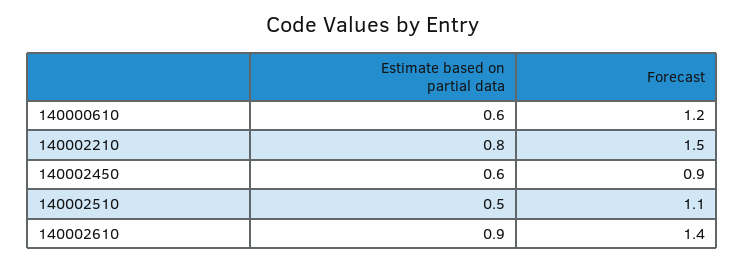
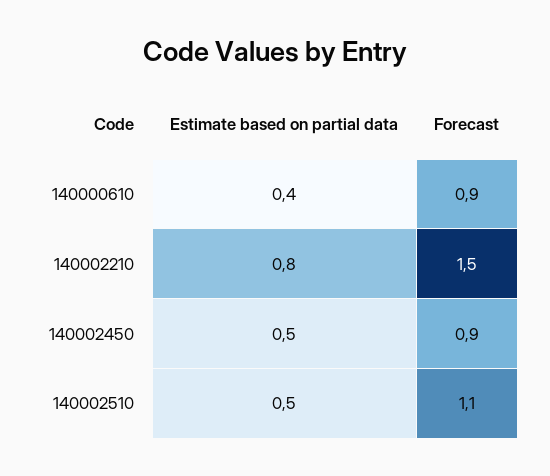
  {
    "Estimate based on partial data": {
-     "140000610": 0.6,
+     "140000610": 0.4,
      "140002210": 0.8,
-     "140002450": 0.6,
+     "140002450": 0.5,
-     "140002510": 0.5,
+     "140002510": 0.5
-     "140002610": 0.9
    },
    "Forecast": {
-     "140000610": 1.2,
+     "140000610": 0.9,
      "140002210": 1.5,
      "140002450": 0.9,
-     "140002510": 1.1,
+     "140002510": 1.1
-     "140002610": 1.4
    }
  }

